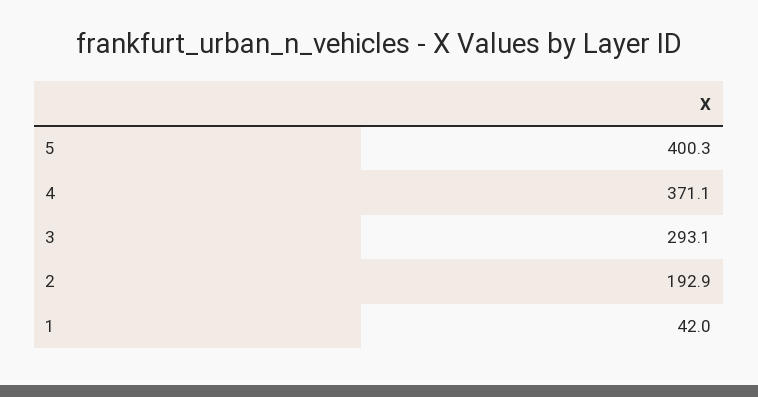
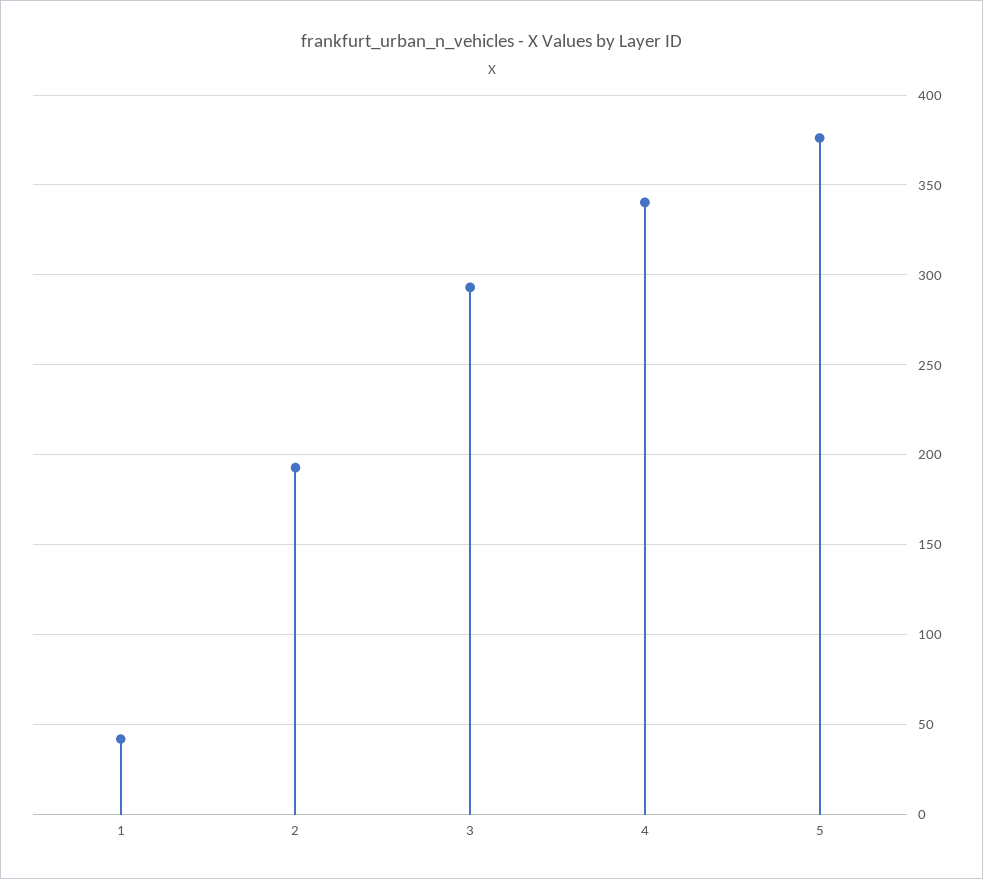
  {
-   "5": 400.3,
+   "5": 375,
-   "4": 371.1,
+   "4": 340,
    "3": 293.1,
    "2": 192.9,
    "1": 42
  }

